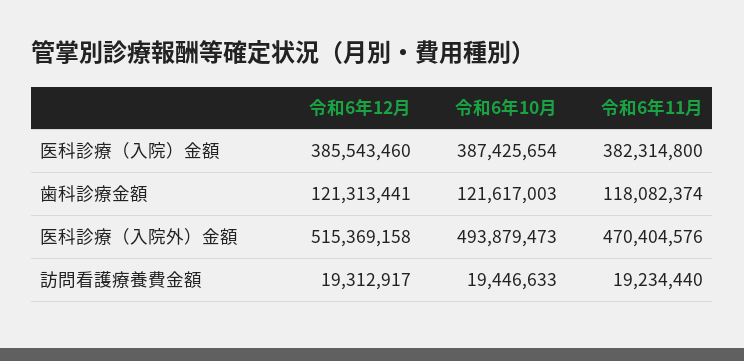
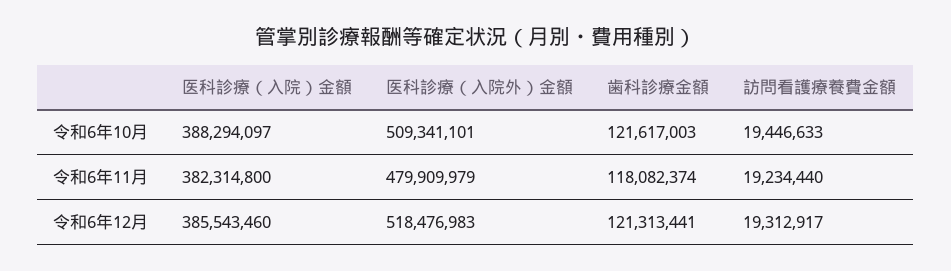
  {
    "令和6年12月": {
      "医科診療（入院）金額": 385543460,
      "歯科診療金額": 121313441,
-     "医科診療（入院外）金額": 515369158,
+     "医科診療（入院外）金額": 518476983,
      "訪問看護療養費金額": 19312917
    },
    "令和6年10月": {
-     "医科診療（入院）金額": 387425654,
+     "医科診療（入院）金額": 388294097,
      "歯科診療金額": 121617003,
-     "医科診療（入院外）金額": 493879473,
+     "医科診療（入院外）金額": 509341101,
      "訪問看護療養費金額": 19446633
    },
    "令和6年11月": {
      "医科診療（入院）金額": 382314800,
      "歯科診療金額": 118082374,
-     "医科診療（入院外）金額": 470404576,
+     "医科診療（入院外）金額": 479909979,
      "訪問看護療養費金額": 19234440
    }
  }

